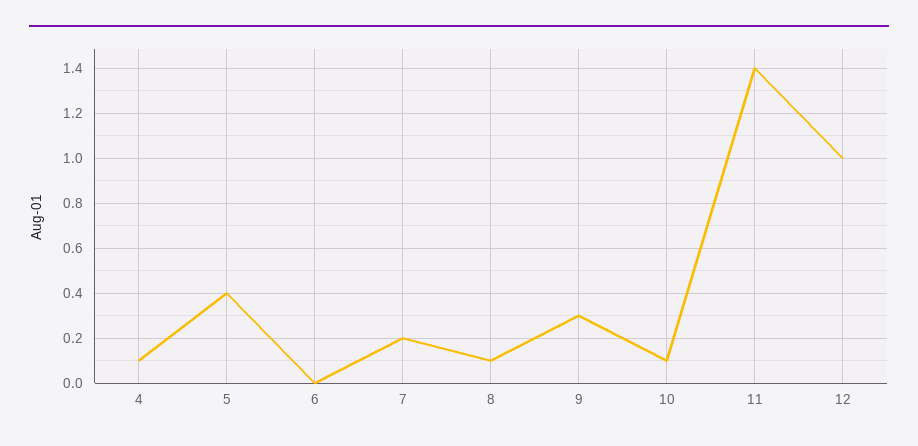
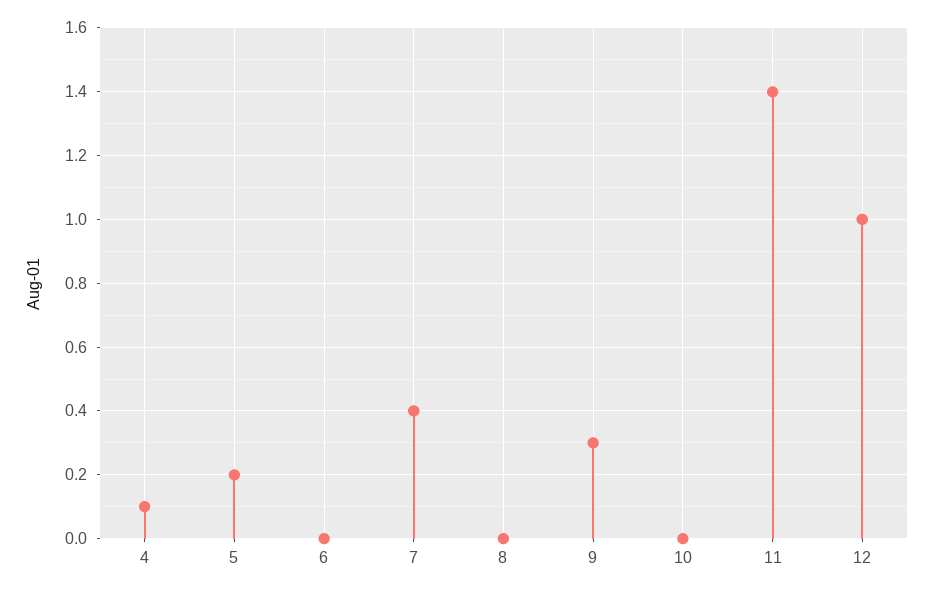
  {
    "4": 0.1,
-   "5": 0.4,
+   "5": 0.2,
    "6": 0,
-   "7": 0.2,
+   "7": 0.4,
-   "8": 0.1,
+   "8": 0,
    "9": 0.3,
-   "10": 0.1,
+   "10": 0,
    "11": 1.4,
    "12": 1
  }

